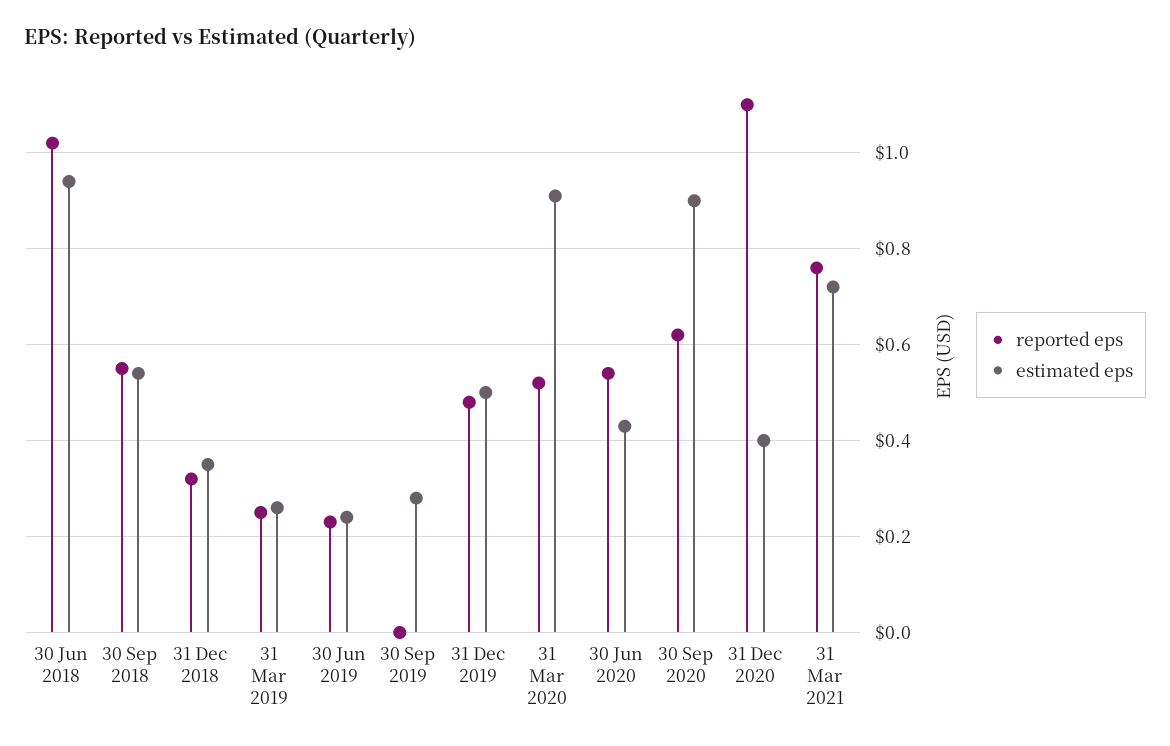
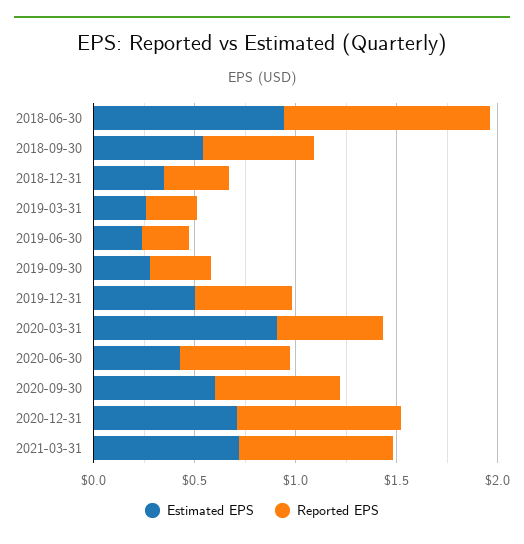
  {
    "reported eps": {
      "30 Jun 2018": 1,
      "30 Sep 2018": 0.55,
      "31 Dec 2018": 0.3,
      "31 Mar 2019": 0.25,
      "30 Jun 2019": 0.25,
-     "30 Sep 2019": 0,
+     "30 Sep 2019": 0.3,
      "31 Dec 2019": 0.5,
      "31 Mar 2020": 0.5,
      "30 Jun 2020": 0.55,
      "30 Sep 2020": 0.6,
-     "31 Dec 2020": 1.1,
+     "31 Dec 2020": 0.8,
      "31 Mar 2021": 0.75
    },
    "estimated eps": {
      "30 Jun 2018": 0.95,
      "30 Sep 2018": 0.55,
      "31 Dec 2018": 0.35,
      "31 Mar 2019": 0.25,
      "30 Jun 2019": 0.25,
      "30 Sep 2019": 0.3,
      "31 Dec 2019": 0.5,
      "31 Mar 2020": 0.9,
      "30 Jun 2020": 0.45,
-     "30 Sep 2020": 0.9,
+     "30 Sep 2020": 0.6,
-     "31 Dec 2020": 0.4,
+     "31 Dec 2020": 0.7,
      "31 Mar 2021": 0.7
    }
  }

